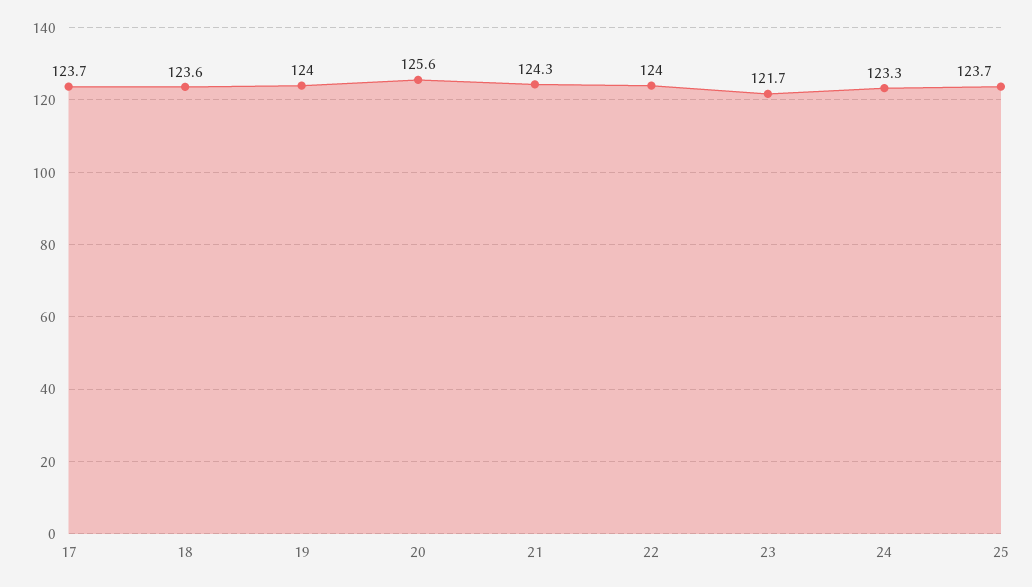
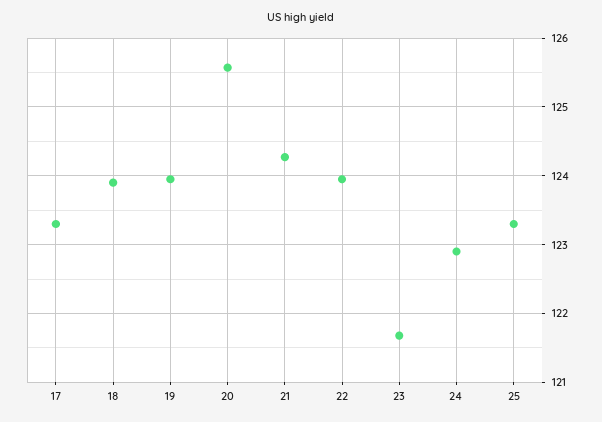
  {
-   "17": 123.7,
+   "17": 123.3,
-   "18": 123.6,
+   "18": 123.9,
    "19": 124,
    "20": 125.6,
    "21": 124.3,
    "22": 124,
    "23": 121.7,
-   "24": 123.3,
+   "24": 122.9,
-   "25": 123.7
+   "25": 123.3
  }

